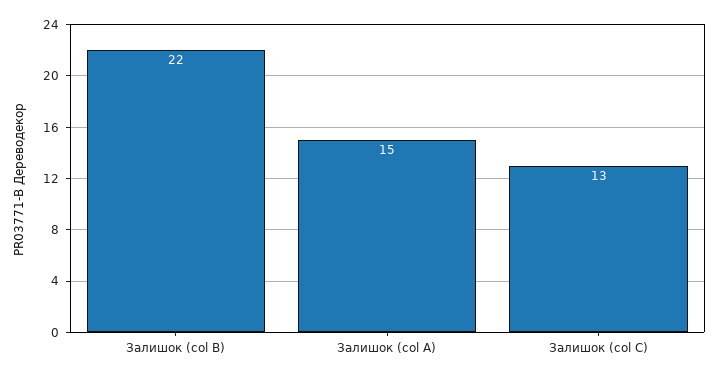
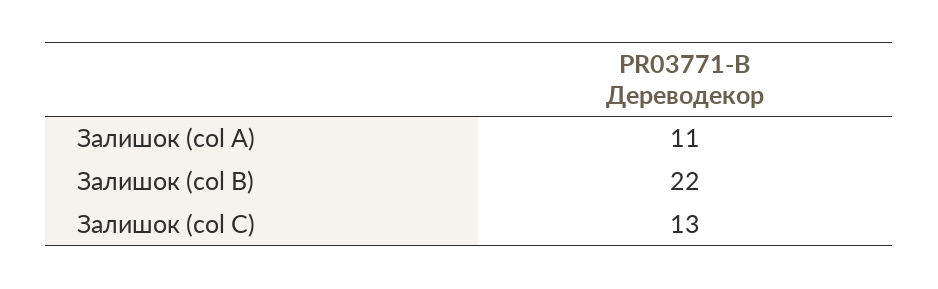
  {
    "Залишок (col B)": 22,
-   "Залишок (col A)": 15,
+   "Залишок (col A)": 11,
    "Залишок (col C)": 13
  }

